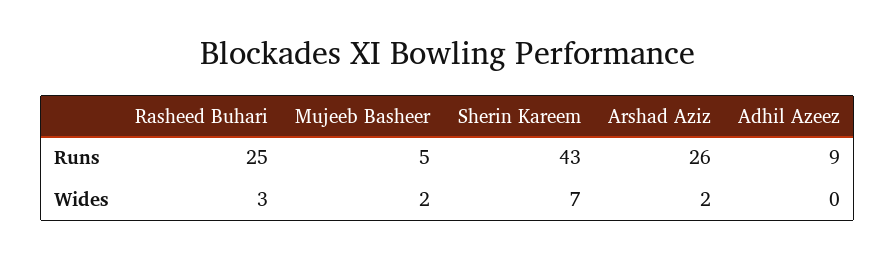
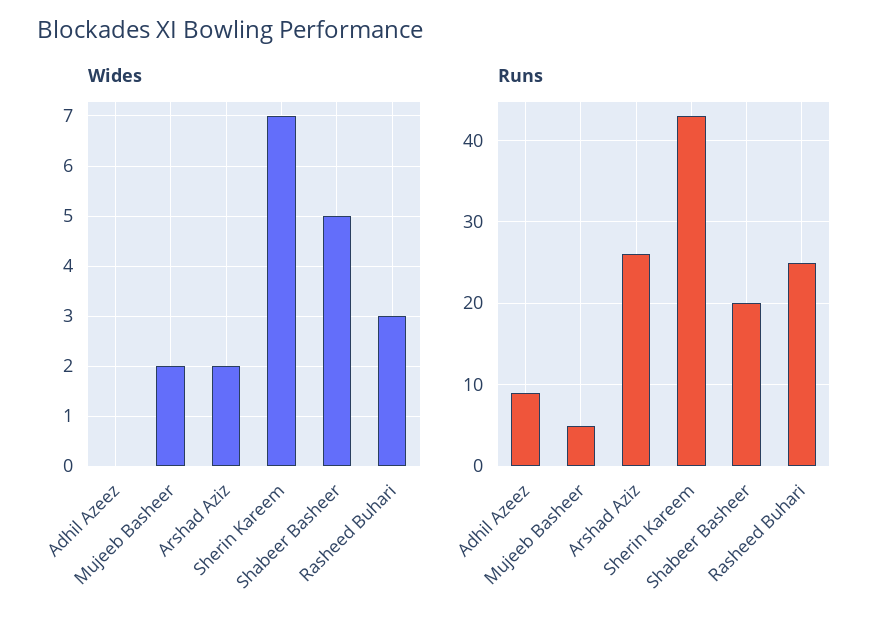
  {
    "Runs": {
      "Rasheed Buhari": 25,
      "Mujeeb Basheer": 5,
      "Sherin Kareem": 43,
      "Arshad Aziz": 26,
-     "Adhil Azeez": 9
+     "Adhil Azeez": 9,
+     "Shabeer Basheer": 20
    },
    "Wides": {
      "Rasheed Buhari": 3,
      "Mujeeb Basheer": 2,
      "Sherin Kareem": 7,
      "Arshad Aziz": 2,
-     "Adhil Azeez": 0
+     "Adhil Azeez": 0,
+     "Shabeer Basheer": 5
    }
  }

